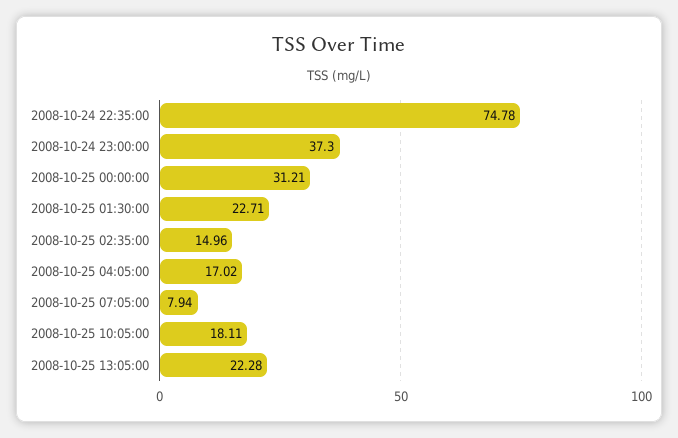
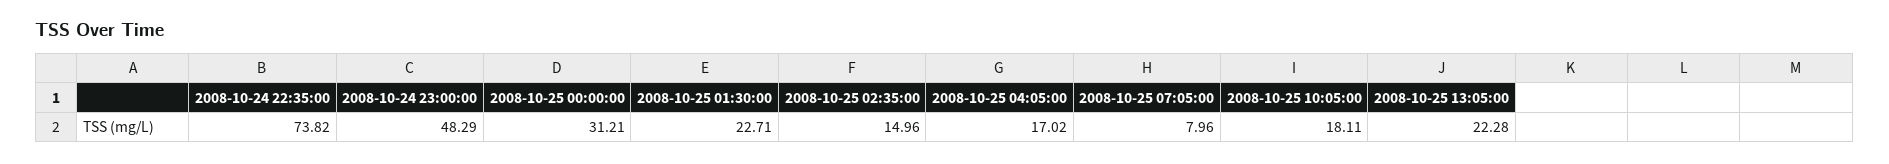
  {
-   "2008-10-24 22:35:00": 74.78,
+   "2008-10-24 22:35:00": 73.82,
-   "2008-10-24 23:00:00": 37.3,
+   "2008-10-24 23:00:00": 48.29,
    "2008-10-25 00:00:00": 31.21,
    "2008-10-25 01:30:00": 22.71,
    "2008-10-25 02:35:00": 14.96,
    "2008-10-25 04:05:00": 17.02,
-   "2008-10-25 07:05:00": 7.94,
+   "2008-10-25 07:05:00": 7.96,
    "2008-10-25 10:05:00": 18.11,
    "2008-10-25 13:05:00": 22.28
  }

